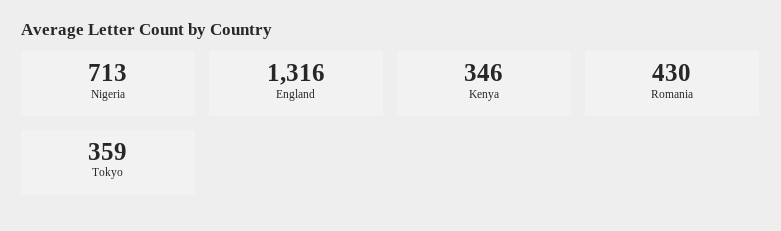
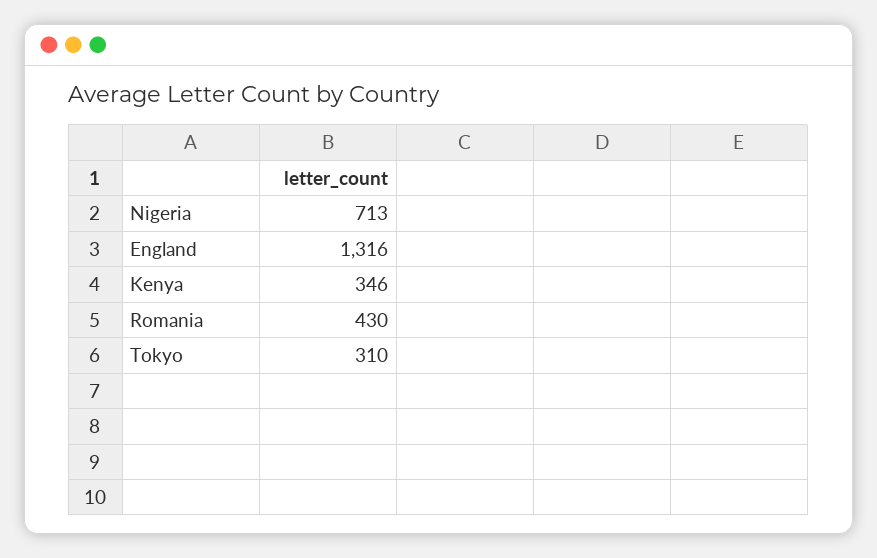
  {
    "Nigeria": 713,
    "England": 1316,
    "Kenya": 346,
    "Romania": 430,
-   "Tokyo": 359
+   "Tokyo": 310
  }

